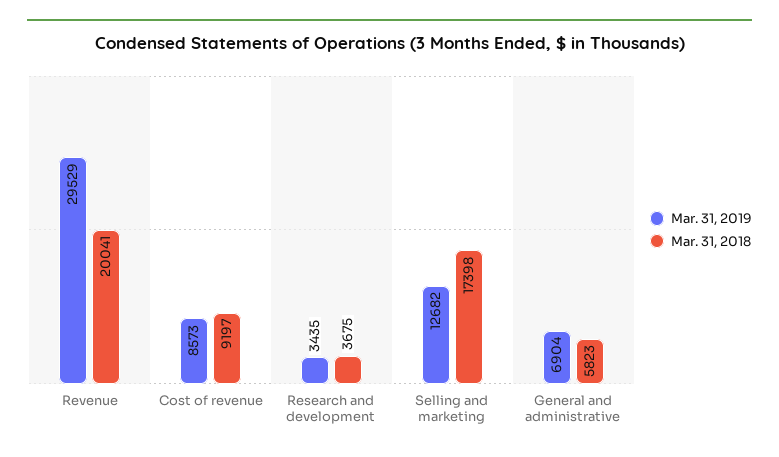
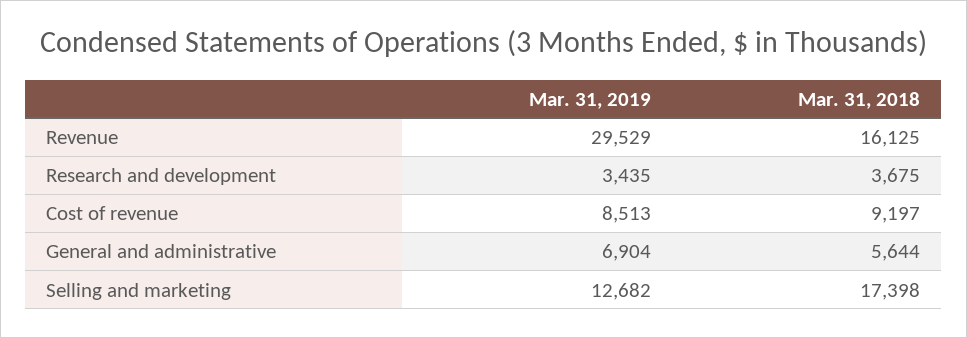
  {
    "Mar. 31, 2019": {
      "Revenue": 29529,
-     "Cost of revenue": 8573,
+     "Cost of revenue": 8513,
      "Research and development": 3435,
      "Selling and marketing": 12682,
      "General and administrative": 6904
    },
    "Mar. 31, 2018": {
-     "Revenue": 20041,
+     "Revenue": 16125,
      "Cost of revenue": 9197,
      "Research and development": 3675,
      "Selling and marketing": 17398,
-     "General and administrative": 5823
+     "General and administrative": 5644
    }
  }

